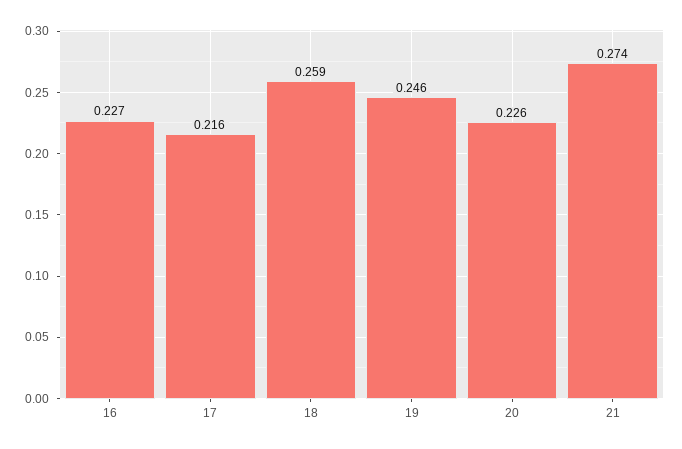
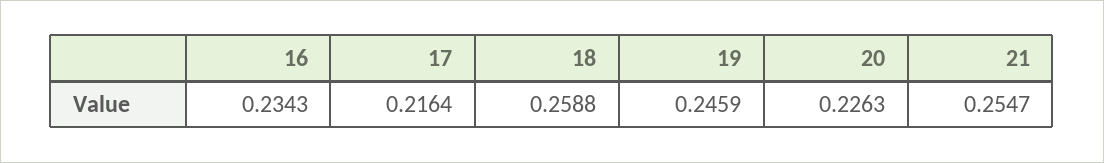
  {
-   "16": 0.227,
+   "16": 0.2343,
    "17": 0.2164,
    "18": 0.2588,
    "19": 0.2459,
    "20": 0.2263,
-   "21": 0.274
+   "21": 0.2547
  }

